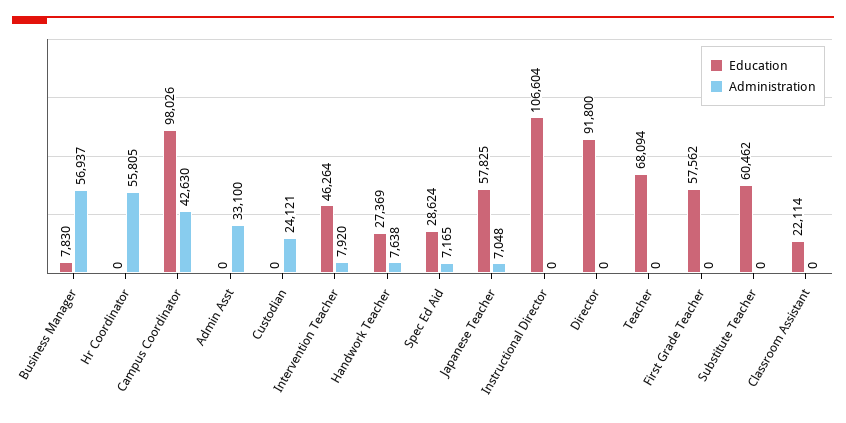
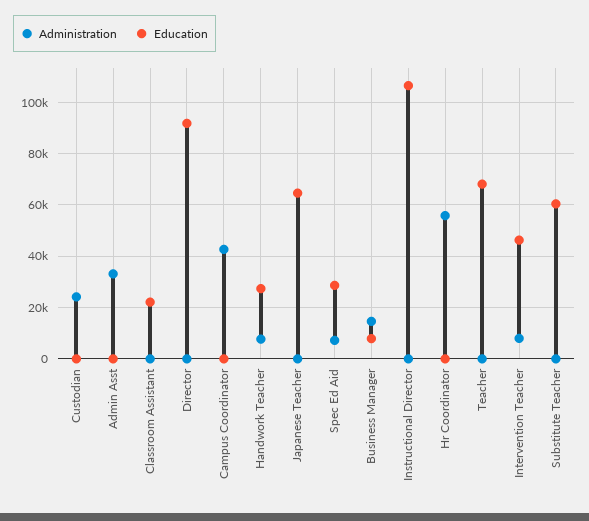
  {
    "Education": {
      "Business Manager": 7830,
      "Hr Coordinator": 0,
-     "Campus Coordinator": 98026,
+     "Campus Coordinator": 0,
      "Admin Asst": 0,
      "Custodian": 0,
      "Intervention Teacher": 46264,
      "Handwork Teacher": 27369,
      "Spec Ed Aid": 28624,
-     "Japanese Teacher": 57825,
+     "Japanese Teacher": 65000,
      "Instructional Director": 106604,
      "Director": 91800,
      "Teacher": 68094,
-     "First Grade Teacher": 57562,
      "Substitute Teacher": 60462,
      "Classroom Assistant": 22114
    },
    "Administration": {
-     "Business Manager": 56937,
+     "Business Manager": 15000,
      "Hr Coordinator": 55805,
      "Campus Coordinator": 42630,
      "Admin Asst": 33100,
      "Custodian": 24121,
      "Intervention Teacher": 7920,
      "Handwork Teacher": 7638,
      "Spec Ed Aid": 7165,
-     "Japanese Teacher": 7048,
+     "Japanese Teacher": 0,
      "Instructional Director": 0,
      "Director": 0,
      "Teacher": 0,
-     "First Grade Teacher": 0,
      "Substitute Teacher": 0,
      "Classroom Assistant": 0
    }
  }

